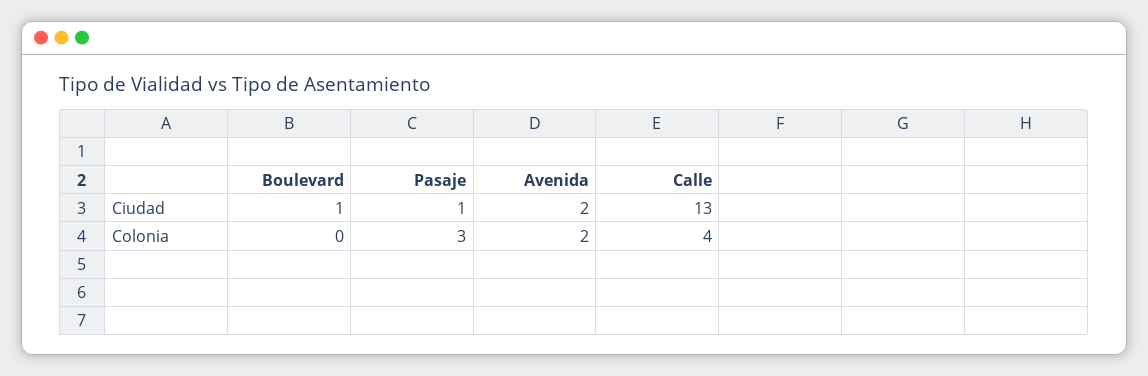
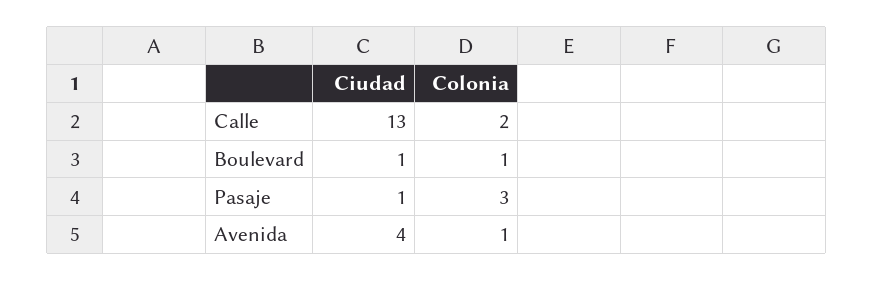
  {
    "Boulevard": {
      "Ciudad": 1,
-     "Colonia": 0
+     "Colonia": 1
    },
    "Pasaje": {
      "Ciudad": 1,
      "Colonia": 3
    },
    "Avenida": {
-     "Ciudad": 2,
+     "Ciudad": 4,
-     "Colonia": 2
+     "Colonia": 1
    },
    "Calle": {
      "Ciudad": 13,
-     "Colonia": 4
+     "Colonia": 2
    }
  }

